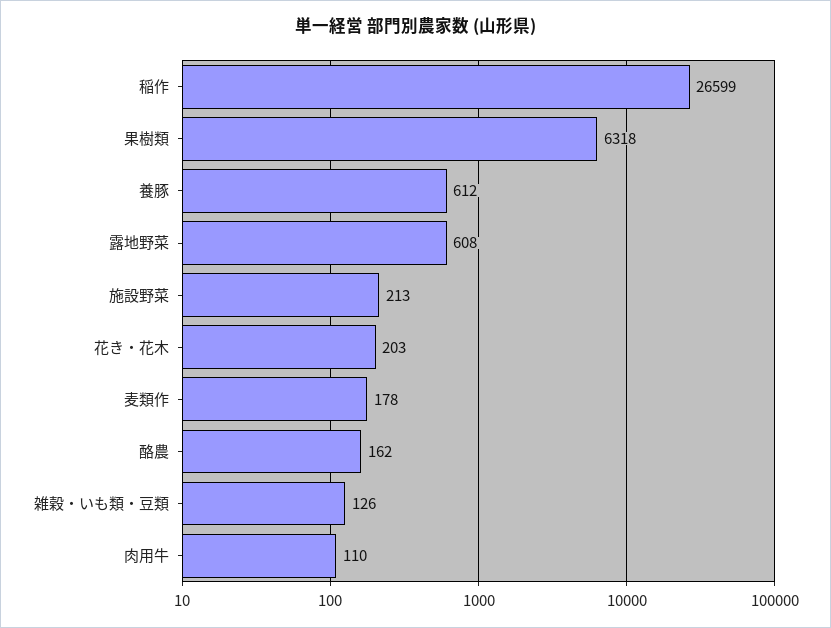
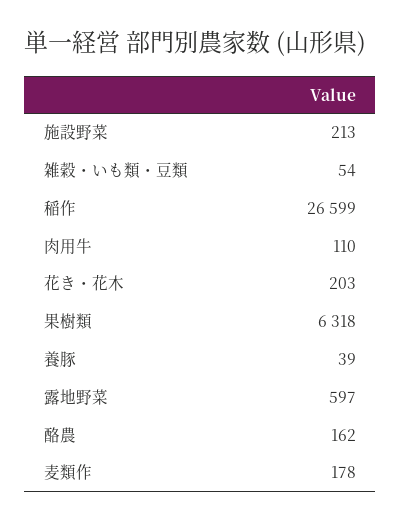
  {
    "稲作": 26599,
    "果樹類": 6318,
-   "養豚": 612,
+   "養豚": 39,
-   "露地野菜": 608,
+   "露地野菜": 597,
    "施設野菜": 213,
    "花き・花木": 203,
    "麦類作": 178,
    "酪農": 162,
-   "雑穀・いも類・豆類": 126,
+   "雑穀・いも類・豆類": 54,
    "肉用牛": 110
  }

